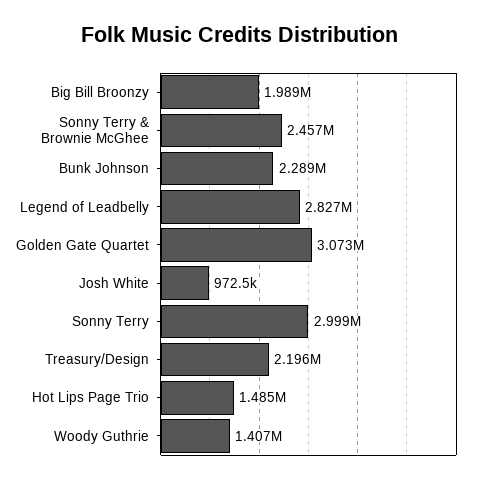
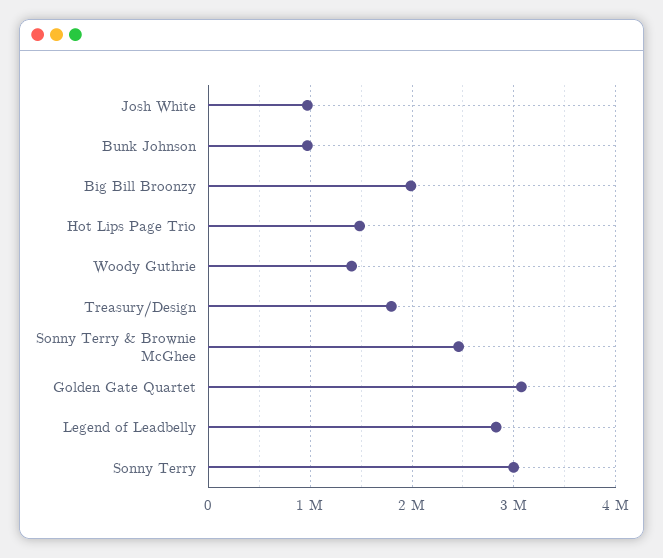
  {
    "Big Bill Broonzy": 1989000,
    "Sonny Terry & Brownie McGhee": 2457000,
-   "Bunk Johnson": 2289000,
+   "Bunk Johnson": 1000000,
    "Legend of Leadbelly": 2827000,
    "Golden Gate Quartet": 3073000,
    "Josh White": 972500,
    "Sonny Terry": 2999000,
-   "Treasury/Design": 2196000,
+   "Treasury/Design": 1800000,
    "Hot Lips Page Trio": 1485000,
    "Woody Guthrie": 1407000
  }

